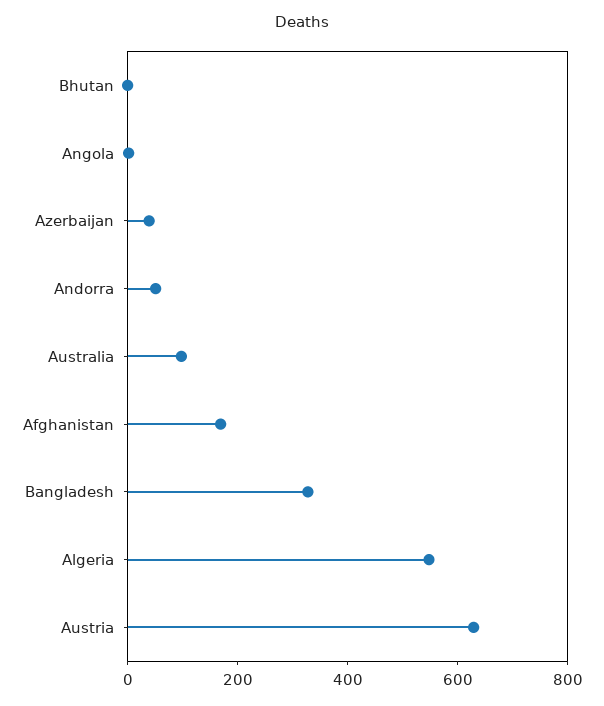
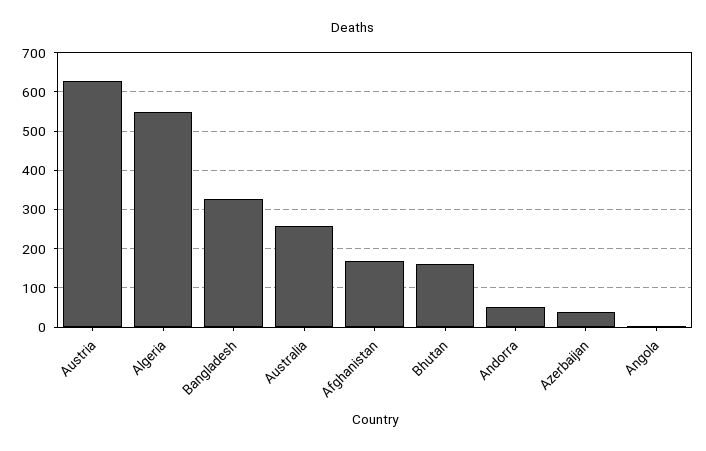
  {
-   "Bhutan": 0,
+   "Bhutan": 160,
    "Angola": 0,
    "Azerbaijan": 40,
    "Andorra": 60,
-   "Australia": 100,
+   "Australia": 260,
    "Afghanistan": 160,
    "Bangladesh": 320,
    "Algeria": 540,
    "Austria": 620
  }

